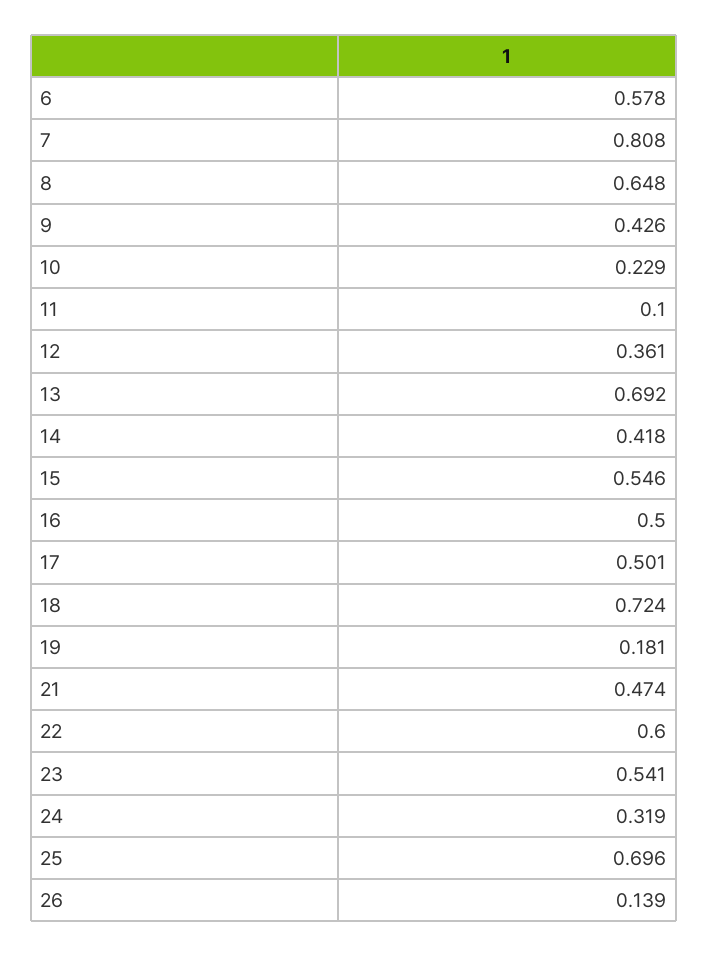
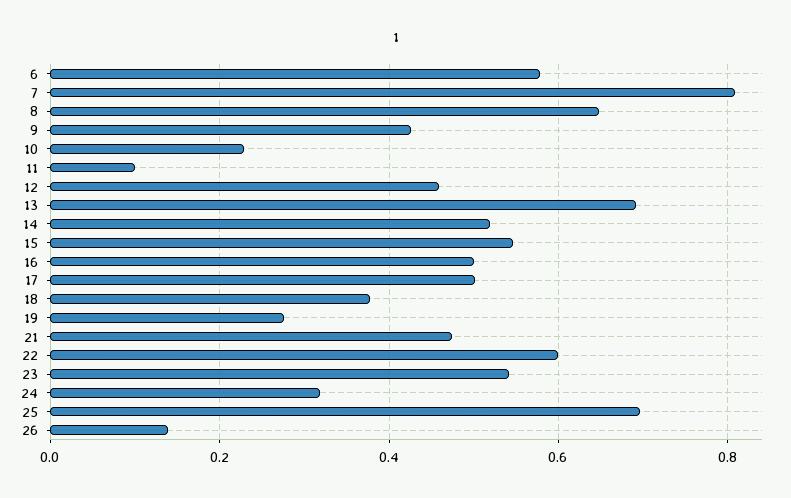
  {
    "6": 0.578,
    "7": 0.808,
    "8": 0.648,
    "9": 0.426,
    "10": 0.229,
    "11": 0.1,
-   "12": 0.361,
+   "12": 0.46,
    "13": 0.692,
-   "14": 0.418,
+   "14": 0.52,
    "15": 0.546,
    "16": 0.5,
    "17": 0.501,
-   "18": 0.724,
+   "18": 0.38,
-   "19": 0.181,
+   "19": 0.28,
    "21": 0.474,
    "22": 0.6,
    "23": 0.541,
    "24": 0.319,
    "25": 0.696,
    "26": 0.139
  }

